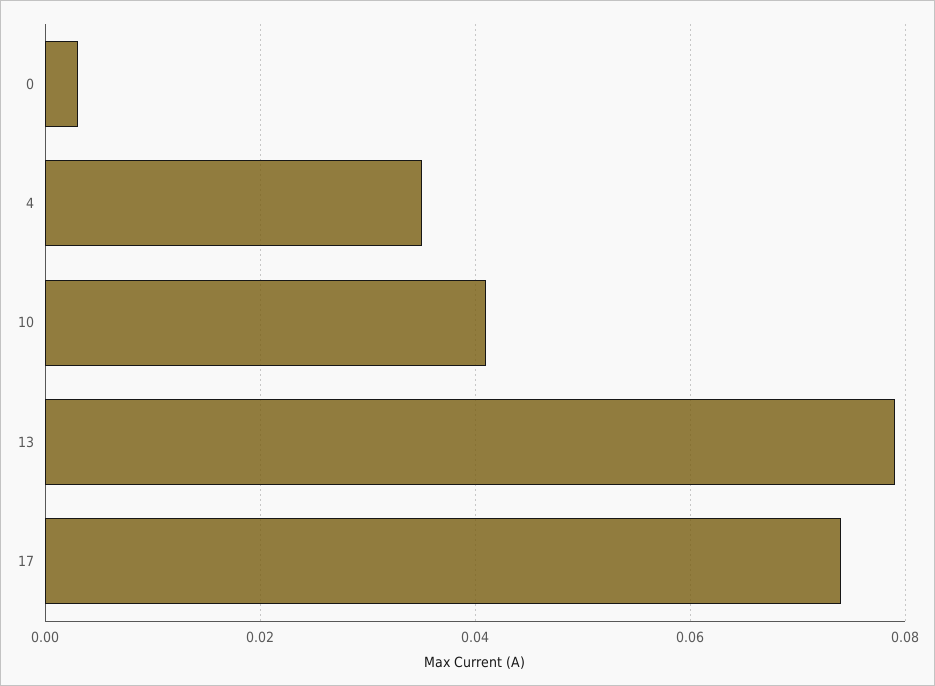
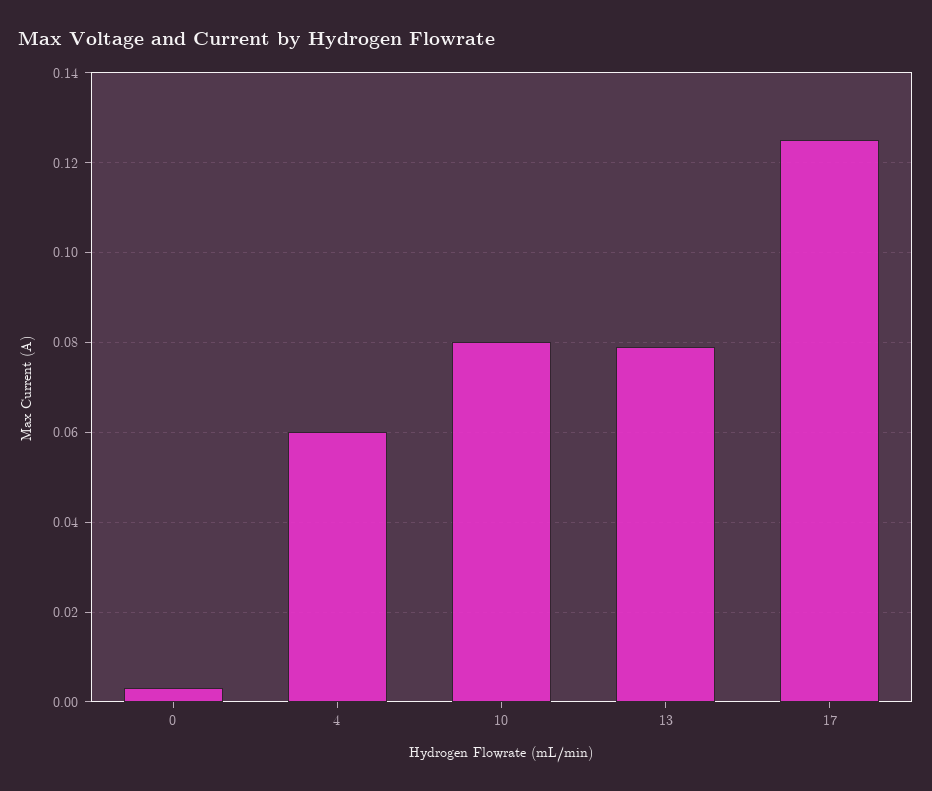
  {
    "0": 0.005,
-   "4": 0.035,
+   "4": 0.06,
-   "10": 0.04,
+   "10": 0.08,
    "13": 0.08,
-   "17": 0.075
+   "17": 0.125
  }

